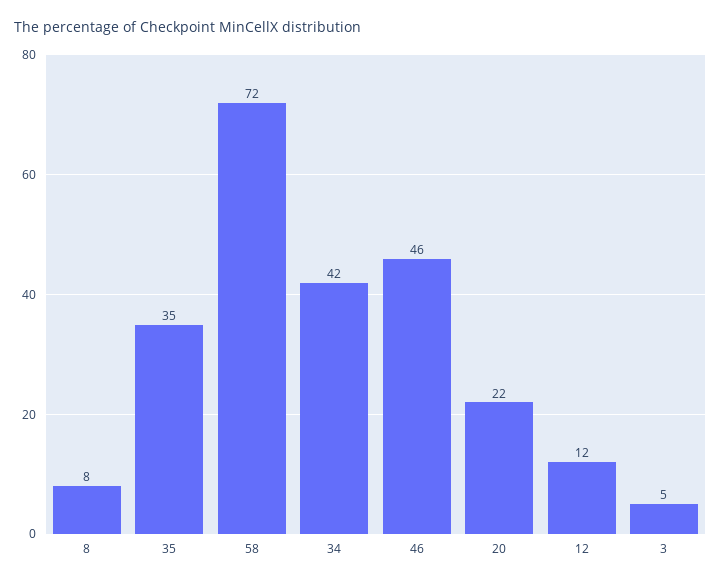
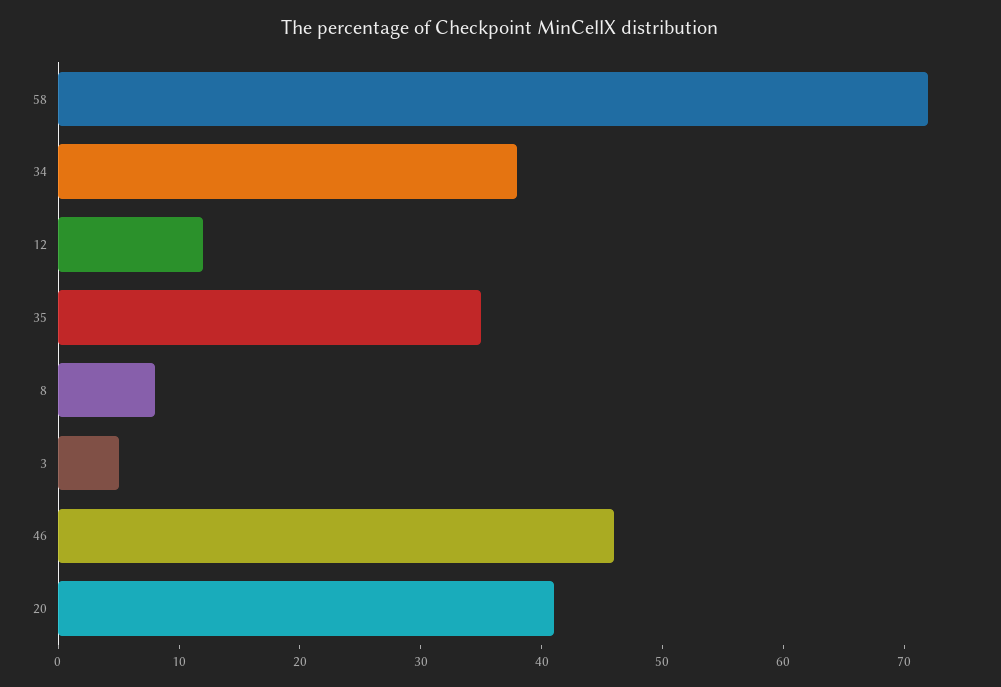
  {
    "8": 8,
    "35": 35,
    "58": 72,
-   "34": 42,
+   "34": 38,
    "46": 46,
-   "20": 22,
+   "20": 41,
    "12": 12,
    "3": 5
  }

